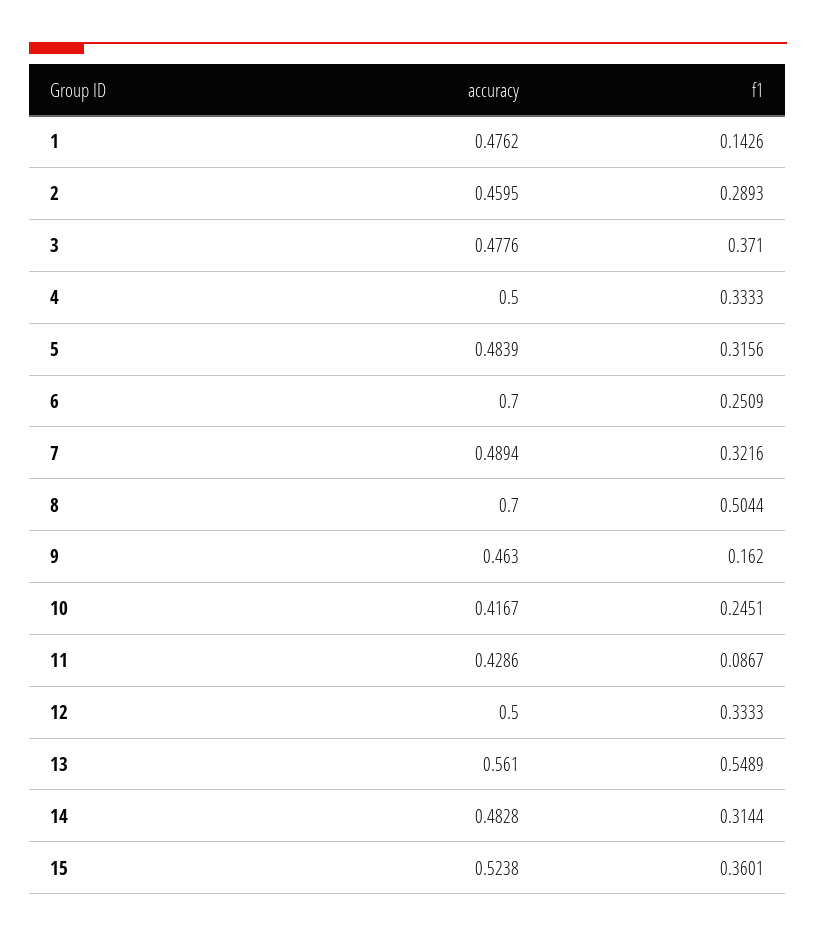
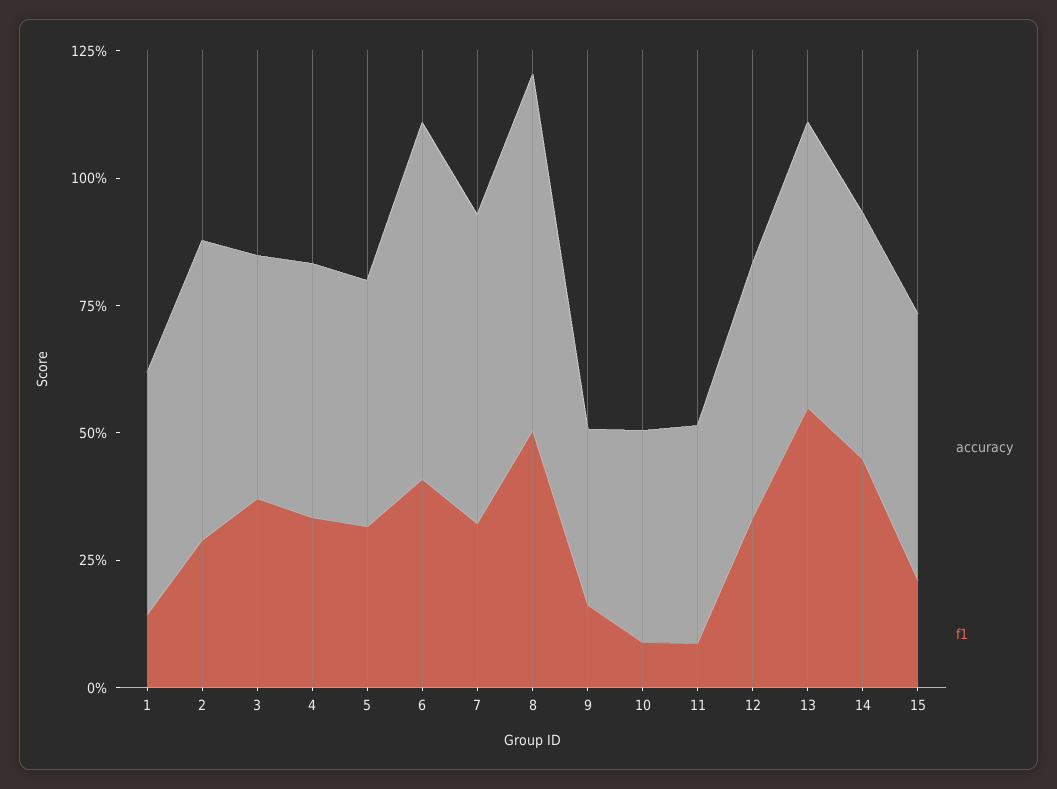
  {
    "accuracy": {
      "1": 0.4762,
-     "2": 0.4595,
+     "2": 0.6,
      "3": 0.4776,
      "4": 0.5,
      "5": 0.4839,
      "6": 0.7,
-     "7": 0.4894,
+     "7": 0.6,
      "8": 0.7,
-     "9": 0.463,
+     "9": 0.35,
      "10": 0.4167,
      "11": 0.4286,
      "12": 0.5,
      "13": 0.561,
      "14": 0.4828,
      "15": 0.5238
    },
    "f1": {
      "1": 0.1426,
      "2": 0.2893,
      "3": 0.371,
      "4": 0.3333,
      "5": 0.3156,
-     "6": 0.2509,
+     "6": 0.4,
      "7": 0.3216,
      "8": 0.5044,
      "9": 0.162,
-     "10": 0.2451,
+     "10": 0.1,
      "11": 0.0867,
      "12": 0.3333,
      "13": 0.5489,
-     "14": 0.3144,
+     "14": 0.45,
-     "15": 0.3601
+     "15": 0.2
    }
  }

